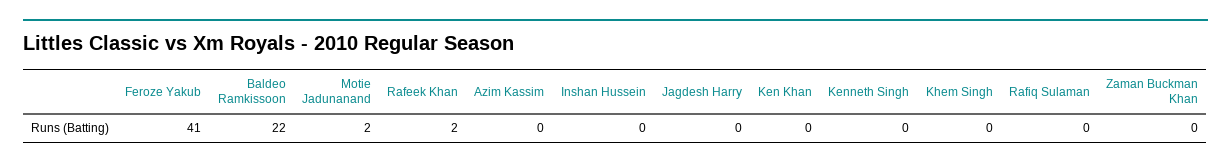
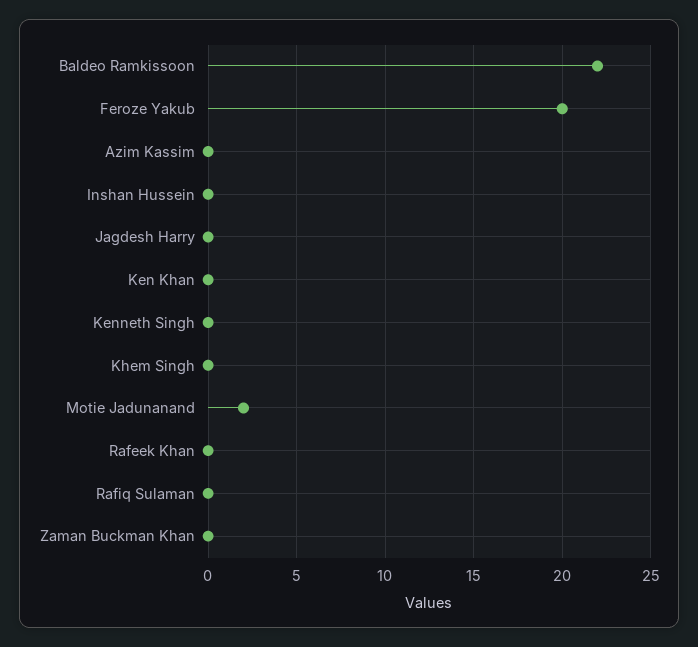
  {
-   "Feroze Yakub": 41,
+   "Feroze Yakub": 20,
    "Baldeo Ramkissoon": 22,
    "Motie Jadunanand": 2,
-   "Rafeek Khan": 2,
+   "Rafeek Khan": 0,
    "Azim Kassim": 0,
    "Inshan Hussein": 0,
    "Jagdesh Harry": 0,
    "Ken Khan": 0,
    "Kenneth Singh": 0,
    "Khem Singh": 0,
    "Rafiq Sulaman": 0,
    "Zaman Buckman Khan": 0
  }

